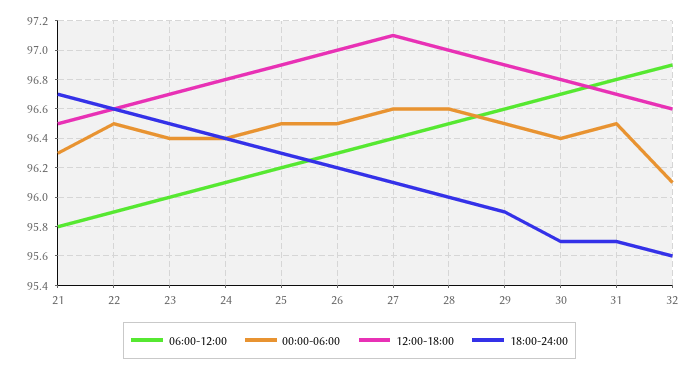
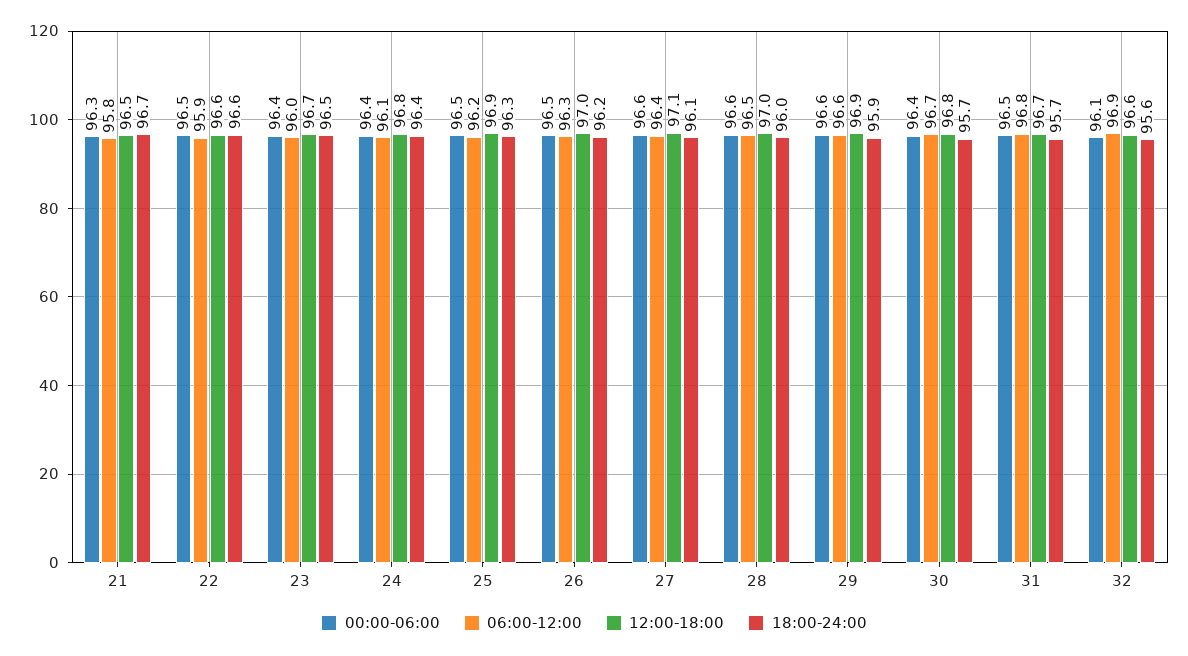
  {
    "06:00-12:00": {
      "21": 95.8,
      "22": 95.9,
      "23": 96,
      "24": 96.1,
      "25": 96.2,
      "26": 96.3,
      "27": 96.4,
      "28": 96.5,
      "29": 96.6,
      "30": 96.7,
      "31": 96.8,
      "32": 96.9
    },
    "00:00-06:00": {
      "21": 96.3,
      "22": 96.5,
      "23": 96.4,
      "24": 96.4,
      "25": 96.5,
      "26": 96.5,
      "27": 96.6,
      "28": 96.6,
-     "29": 96.5,
+     "29": 96.6,
      "30": 96.4,
      "31": 96.5,
      "32": 96.1
    },
    "12:00-18:00": {
      "21": 96.5,
      "22": 96.6,
      "23": 96.7,
      "24": 96.8,
      "25": 96.9,
      "26": 97,
      "27": 97.1,
      "28": 97,
      "29": 96.9,
      "30": 96.8,
      "31": 96.7,
      "32": 96.6
    },
    "18:00-24:00": {
      "21": 96.7,
      "22": 96.6,
      "23": 96.5,
      "24": 96.4,
      "25": 96.3,
      "26": 96.2,
      "27": 96.1,
      "28": 96,
      "29": 95.9,
      "30": 95.7,
      "31": 95.7,
      "32": 95.6
    }
  }

